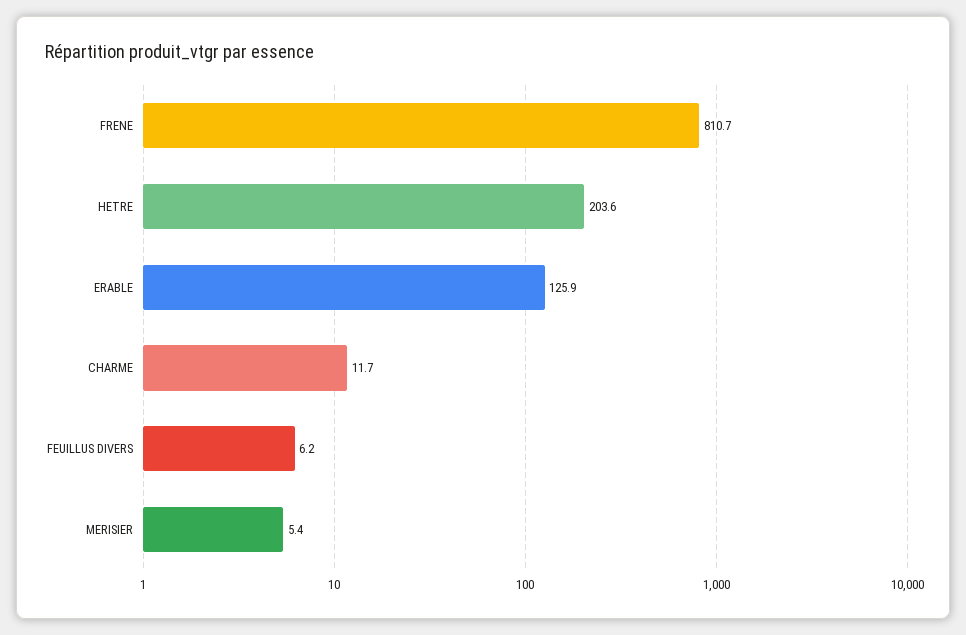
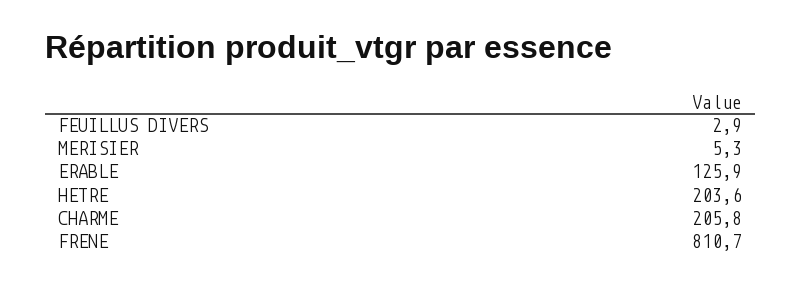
  {
    "FRENE": 810.7,
    "HETRE": 203.6,
    "ERABLE": 125.9,
-   "CHARME": 11.7,
+   "CHARME": 205.8,
-   "FEUILLUS DIVERS": 6.2,
+   "FEUILLUS DIVERS": 2.9,
-   "MERISIER": 5.4
+   "MERISIER": 5.3
  }

